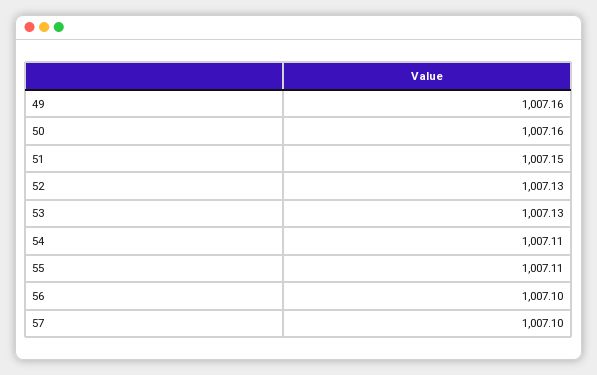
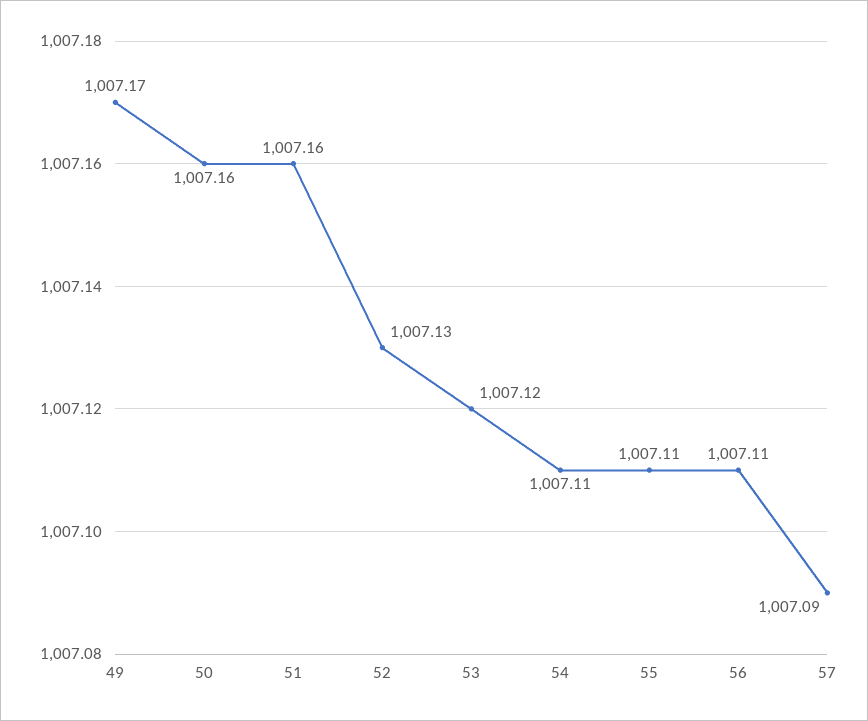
  {
-   "49": 1007.16,
+   "49": 1007.17,
    "50": 1007.16,
-   "51": 1007.15,
+   "51": 1007.16,
    "52": 1007.13,
-   "53": 1007.13,
+   "53": 1007.12,
    "54": 1007.11,
    "55": 1007.11,
-   "56": 1007.1,
+   "56": 1007.11,
-   "57": 1007.1
+   "57": 1007.09
  }

